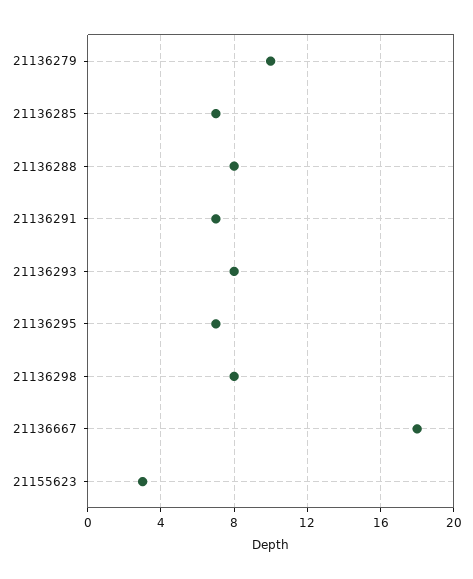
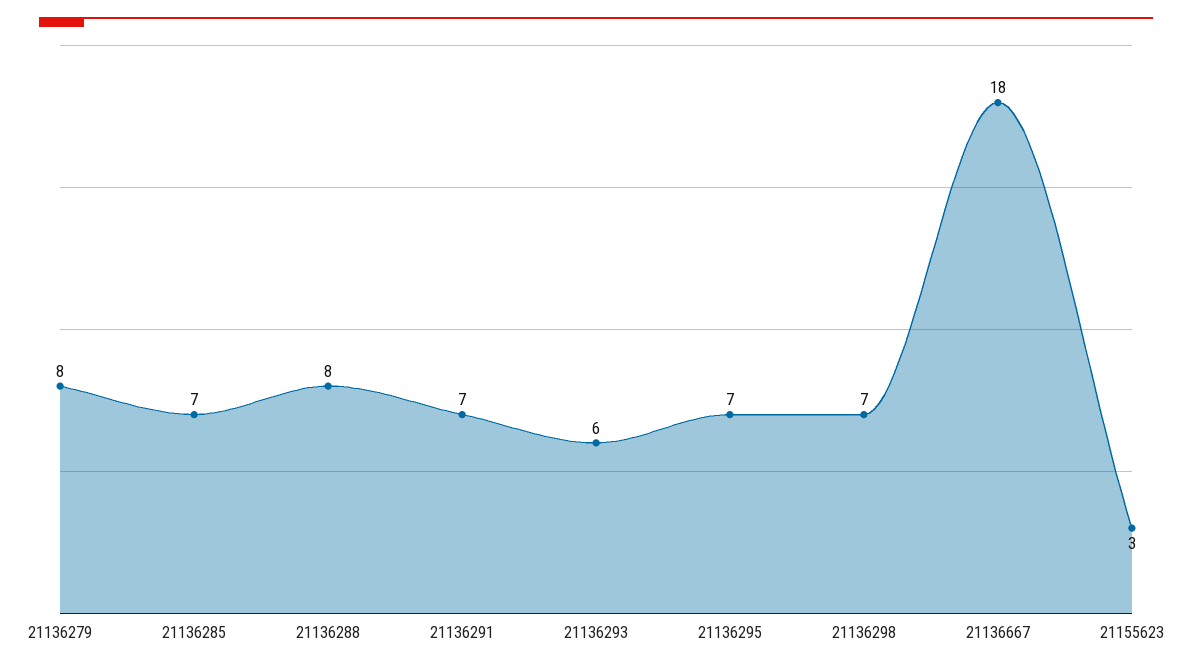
  {
-   "21136279": 10,
+   "21136279": 8,
    "21136285": 7,
    "21136288": 8,
    "21136291": 7,
-   "21136293": 8,
+   "21136293": 6,
    "21136295": 7,
-   "21136298": 8,
+   "21136298": 7,
    "21136667": 18,
    "21155623": 3
  }

